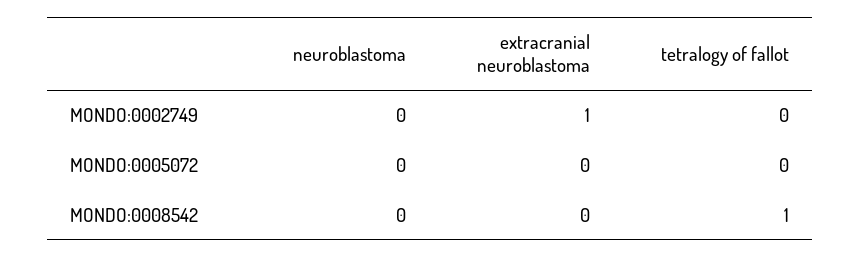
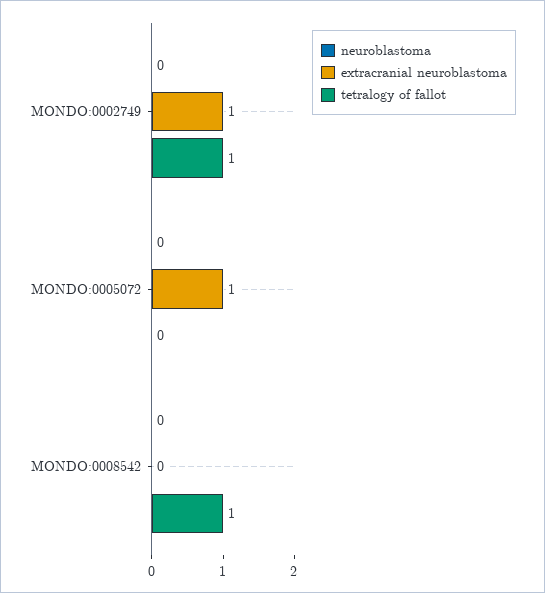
  {
    "neuroblastoma": {
      "MONDO:0002749": 0,
      "MONDO:0005072": 0,
      "MONDO:0008542": 0
    },
    "extracranial neuroblastoma": {
      "MONDO:0002749": 1,
-     "MONDO:0005072": 0,
+     "MONDO:0005072": 1,
      "MONDO:0008542": 0
    },
    "tetralogy of fallot": {
-     "MONDO:0002749": 0,
+     "MONDO:0002749": 1,
      "MONDO:0005072": 0,
      "MONDO:0008542": 1
    }
  }

